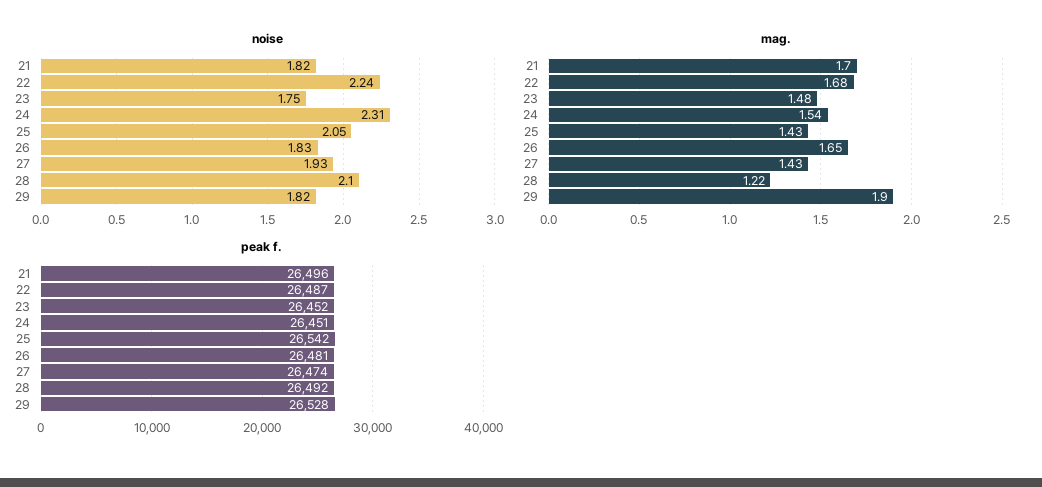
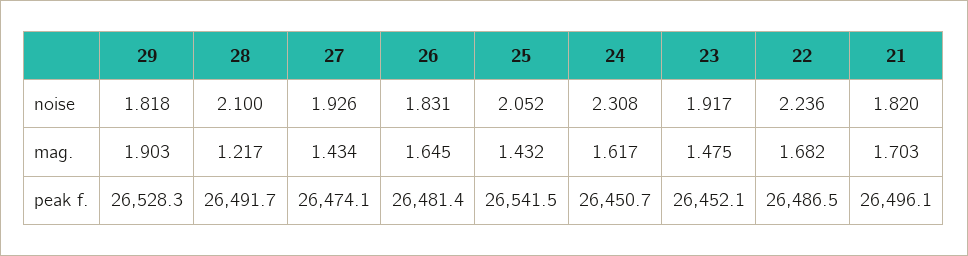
  {
    "noise": {
      "21": 1.82,
      "22": 2.236,
-     "23": 1.75,
+     "23": 1.917,
      "24": 2.308,
      "25": 2.052,
      "26": 1.831,
      "27": 1.926,
      "28": 2.1,
      "29": 1.818
    },
    "mag.": {
      "21": 1.703,
      "22": 1.682,
      "23": 1.475,
-     "24": 1.54,
+     "24": 1.617,
      "25": 1.432,
      "26": 1.645,
      "27": 1.434,
      "28": 1.217,
      "29": 1.903
    },
    "peak f.": {
      "21": 26496.1,
      "22": 26486.5,
      "23": 26452.1,
      "24": 26450.7,
      "25": 26541.5,
      "26": 26481.4,
      "27": 26474.1,
      "28": 26491.7,
      "29": 26528.3
    }
  }

